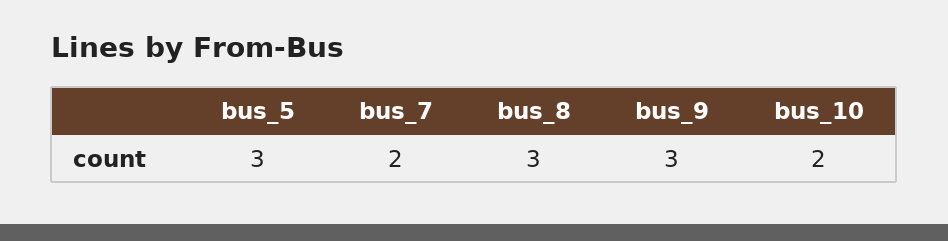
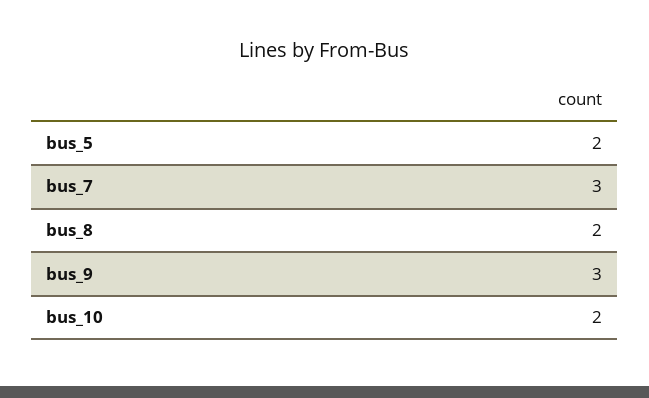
  {
-   "bus_5": 3,
+   "bus_5": 2,
-   "bus_7": 2,
+   "bus_7": 3,
-   "bus_8": 3,
+   "bus_8": 2,
    "bus_9": 3,
    "bus_10": 2
  }

